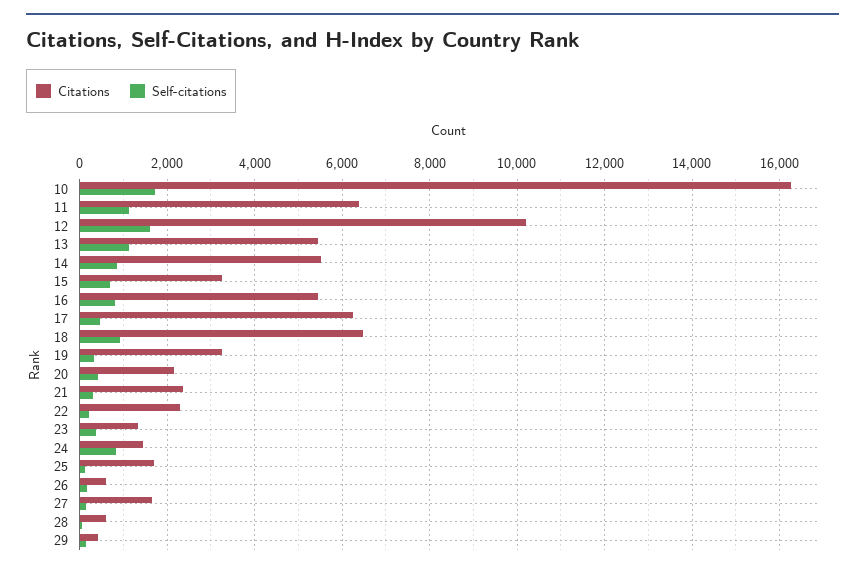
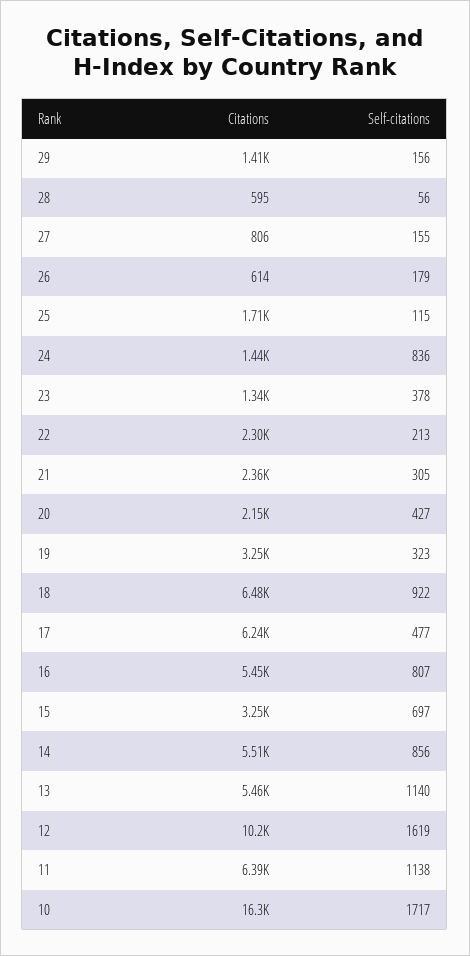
  {
    "Citations": {
      "10": 16300,
      "11": 6390,
      "12": 10200,
      "13": 5460,
      "14": 5510,
      "15": 3250,
      "16": 5450,
      "17": 6240,
      "18": 6480,
      "19": 3250,
      "20": 2150,
      "21": 2360,
      "22": 2300,
      "23": 1340,
      "24": 1440,
      "25": 1710,
      "26": 614,
-     "27": 1600,
+     "27": 806,
      "28": 595,
-     "29": 400
+     "29": 1410
    },
    "Self-citations": {
      "10": 1717,
      "11": 1138,
      "12": 1619,
      "13": 1140,
      "14": 856,
      "15": 697,
      "16": 807,
      "17": 477,
      "18": 922,
      "19": 323,
      "20": 427,
      "21": 305,
      "22": 213,
      "23": 378,
      "24": 836,
      "25": 115,
      "26": 179,
      "27": 155,
      "28": 56,
      "29": 156
    }
  }

